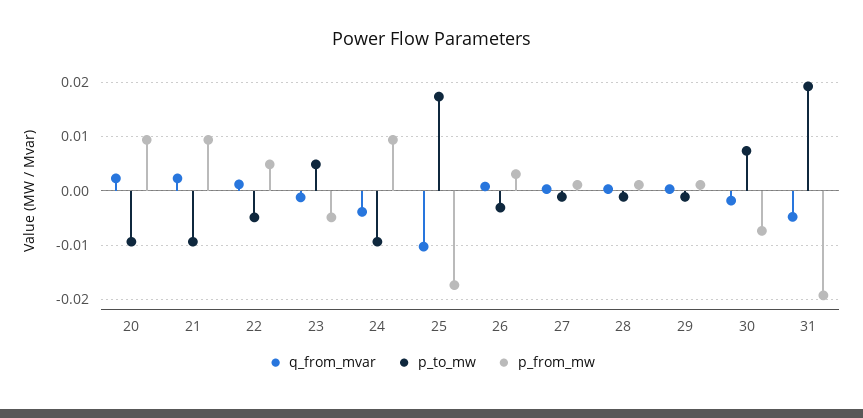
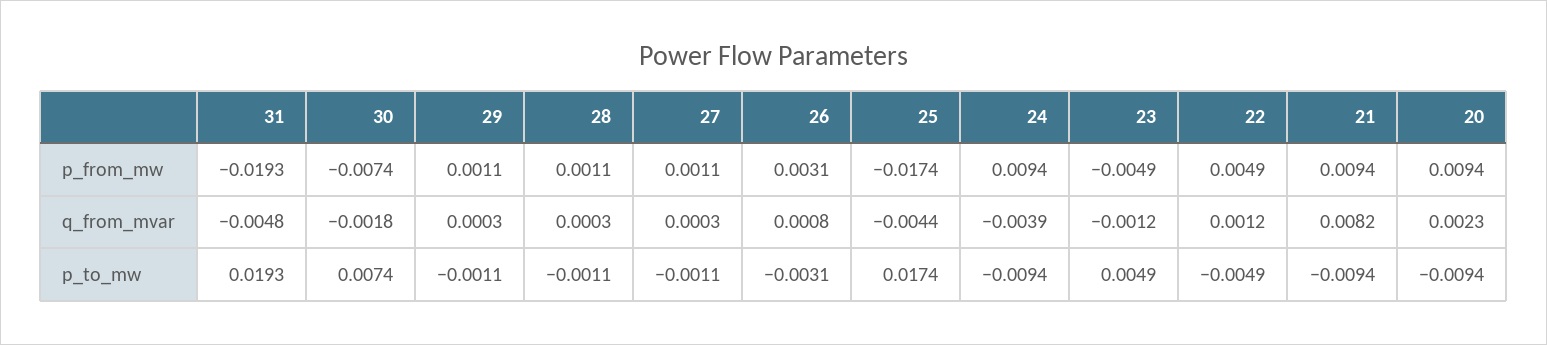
  {
    "q_from_mvar": {
      "20": 0.0023,
-     "21": 0.002,
+     "21": 0.0082,
      "22": 0.0012,
      "23": -0.0012,
      "24": -0.0039,
-     "25": -0.01,
+     "25": -0.0044,
      "26": 0.0008,
      "27": 0.0003,
      "28": 0.0003,
      "29": 0.0003,
      "30": -0.0018,
      "31": -0.0048
    },
    "p_to_mw": {
      "20": -0.0094,
      "21": -0.0094,
      "22": -0.0049,
      "23": 0.0049,
      "24": -0.0094,
      "25": 0.0174,
      "26": -0.0031,
      "27": -0.0011,
      "28": -0.0011,
      "29": -0.0011,
      "30": 0.0074,
      "31": 0.0193
    },
    "p_from_mw": {
      "20": 0.0094,
      "21": 0.0094,
      "22": 0.0049,
      "23": -0.0049,
      "24": 0.0094,
      "25": -0.0174,
      "26": 0.0031,
      "27": 0.0011,
      "28": 0.0011,
      "29": 0.0011,
      "30": -0.0074,
      "31": -0.0193
    }
  }

